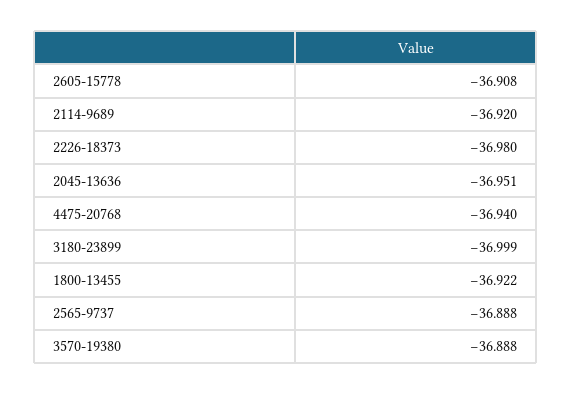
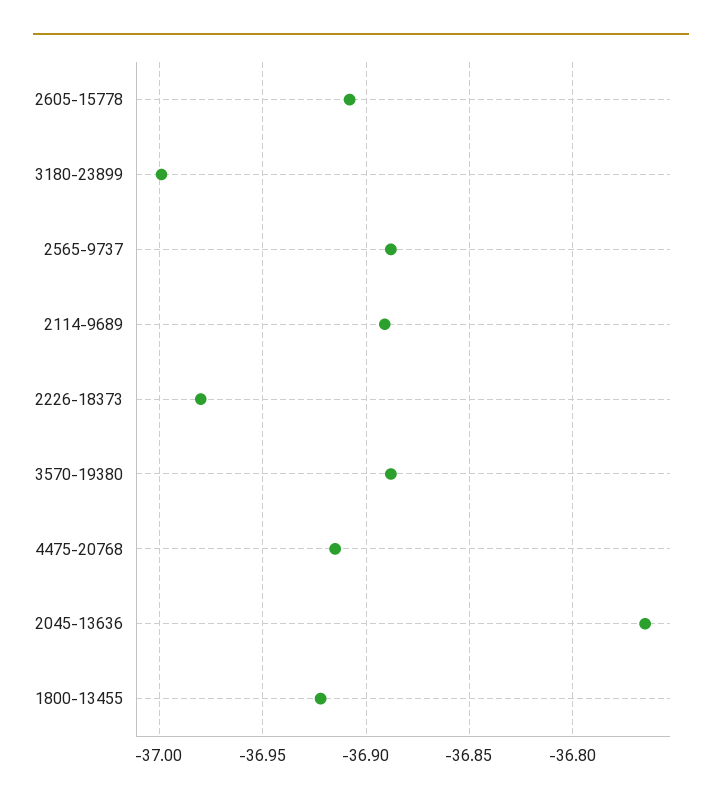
  {
    "2605-15778": -36.908,
-   "2114-9689": -36.92,
+   "2114-9689": -36.89,
    "2226-18373": -36.98,
-   "2045-13636": -36.951,
+   "2045-13636": -36.765,
-   "4475-20768": -36.94,
+   "4475-20768": -36.915,
    "3180-23899": -36.999,
    "1800-13455": -36.922,
    "2565-9737": -36.888,
    "3570-19380": -36.888
  }

